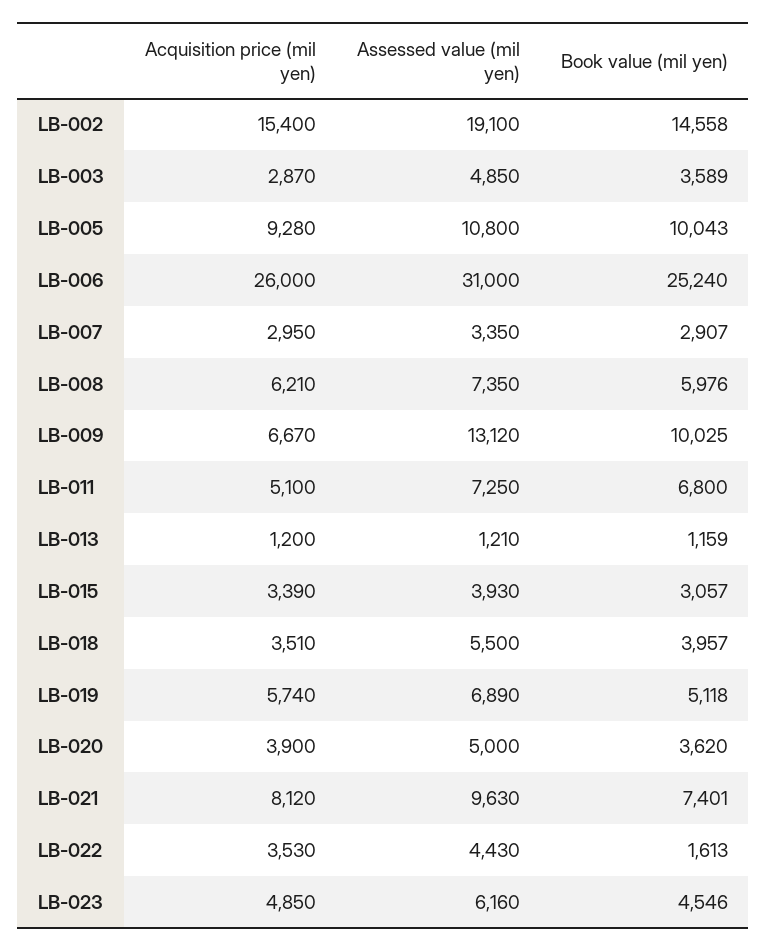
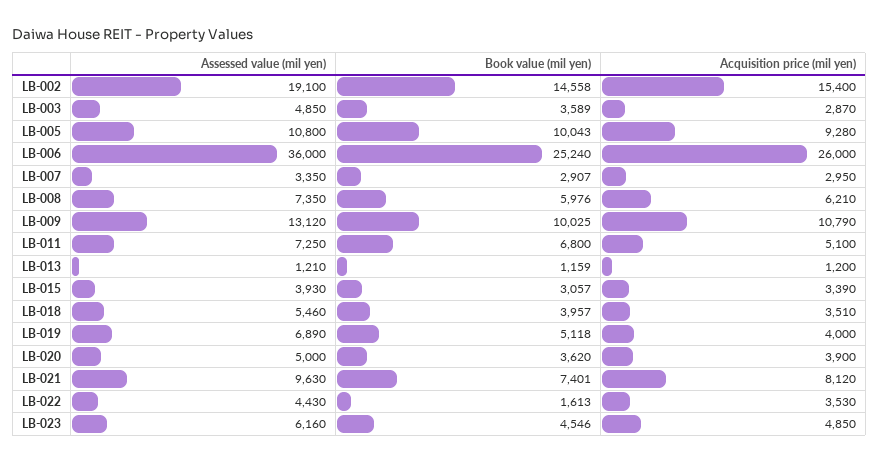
  {
    "Acquisition price (mil yen)": {
      "LB-002": 15400,
      "LB-003": 2870,
      "LB-005": 9280,
      "LB-006": 26000,
      "LB-007": 2950,
      "LB-008": 6210,
-     "LB-009": 6670,
+     "LB-009": 10790,
      "LB-011": 5100,
      "LB-013": 1200,
      "LB-015": 3390,
      "LB-018": 3510,
-     "LB-019": 5740,
+     "LB-019": 4000,
      "LB-020": 3900,
      "LB-021": 8120,
      "LB-022": 3530,
      "LB-023": 4850
    },
    "Assessed value (mil yen)": {
      "LB-002": 19100,
      "LB-003": 4850,
      "LB-005": 10800,
-     "LB-006": 31000,
+     "LB-006": 36000,
      "LB-007": 3350,
      "LB-008": 7350,
      "LB-009": 13120,
      "LB-011": 7250,
      "LB-013": 1210,
      "LB-015": 3930,
-     "LB-018": 5500,
+     "LB-018": 5460,
      "LB-019": 6890,
      "LB-020": 5000,
      "LB-021": 9630,
      "LB-022": 4430,
      "LB-023": 6160
    },
    "Book value (mil yen)": {
      "LB-002": 14558,
      "LB-003": 3589,
      "LB-005": 10043,
      "LB-006": 25240,
      "LB-007": 2907,
      "LB-008": 5976,
      "LB-009": 10025,
      "LB-011": 6800,
      "LB-013": 1159,
      "LB-015": 3057,
      "LB-018": 3957,
      "LB-019": 5118,
      "LB-020": 3620,
      "LB-021": 7401,
      "LB-022": 1613,
      "LB-023": 4546
    }
  }

